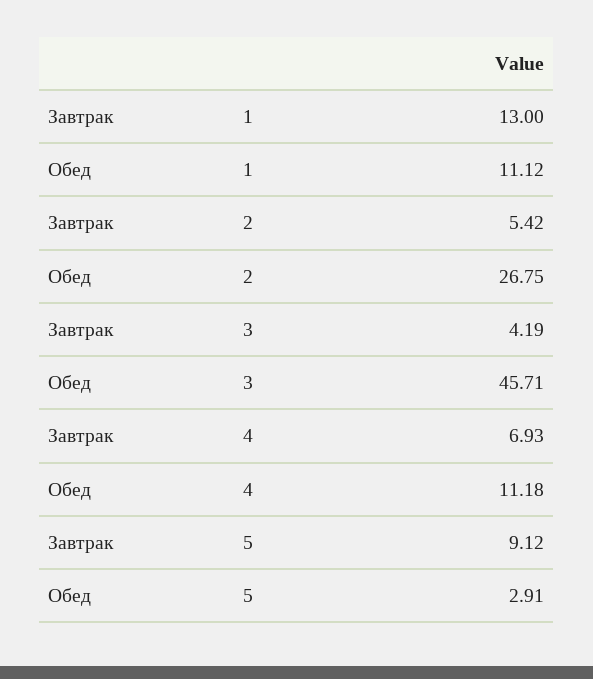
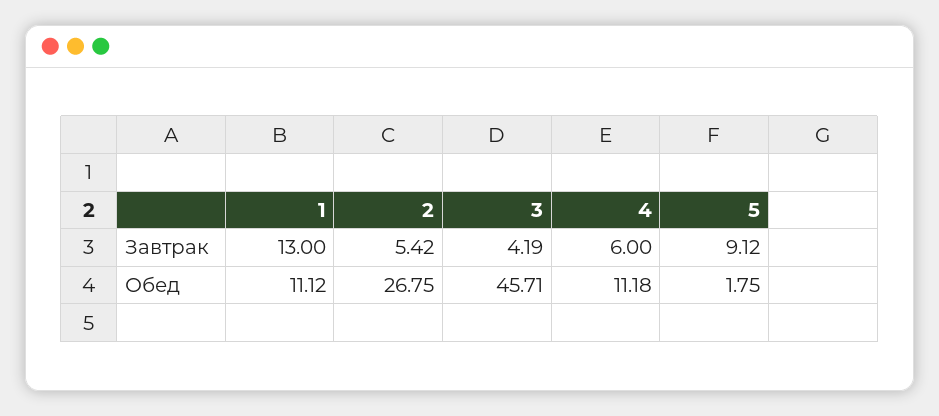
  {
    "Завтрак": {
      "1": 13,
      "2": 5.42,
      "3": 4.19,
-     "4": 6.93,
+     "4": 6,
      "5": 9.12
    },
    "Обед": {
      "1": 11.12,
      "2": 26.75,
      "3": 45.71,
      "4": 11.18,
-     "5": 2.91
+     "5": 1.75
    }
  }

